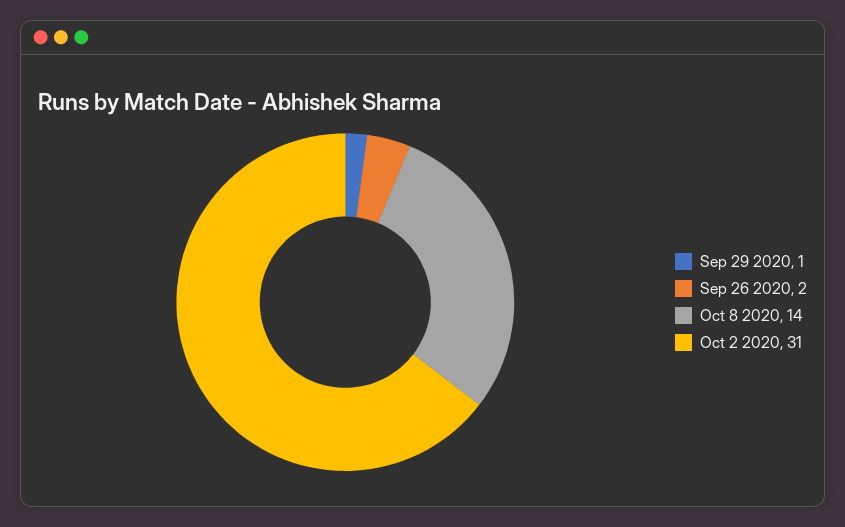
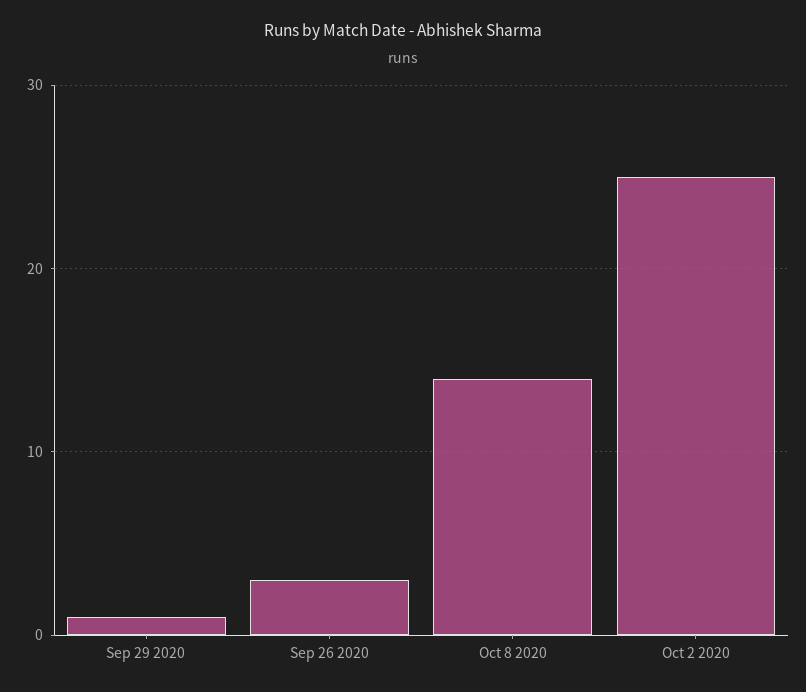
  {
    "Sep 29 2020": 1,
-   "Sep 26 2020": 2,
+   "Sep 26 2020": 3,
    "Oct 8 2020": 14,
-   "Oct 2 2020": 31
+   "Oct 2 2020": 25
  }

